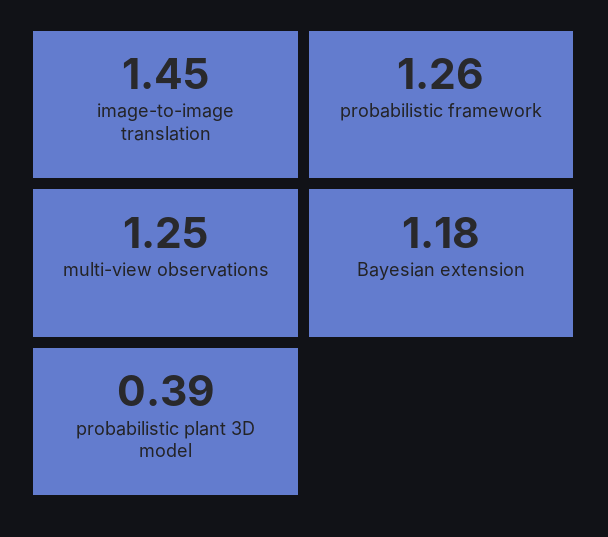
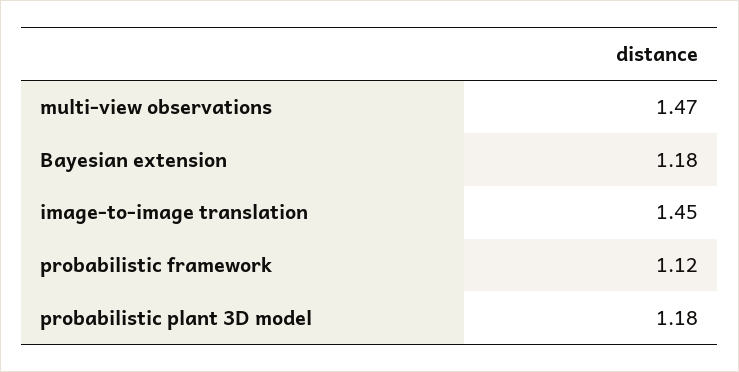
  {
    "image-to-image translation": 1.45,
-   "probabilistic framework": 1.26,
+   "probabilistic framework": 1.12,
-   "multi-view observations": 1.25,
+   "multi-view observations": 1.47,
    "Bayesian extension": 1.18,
-   "probabilistic plant 3D model": 0.39
+   "probabilistic plant 3D model": 1.18
  }

